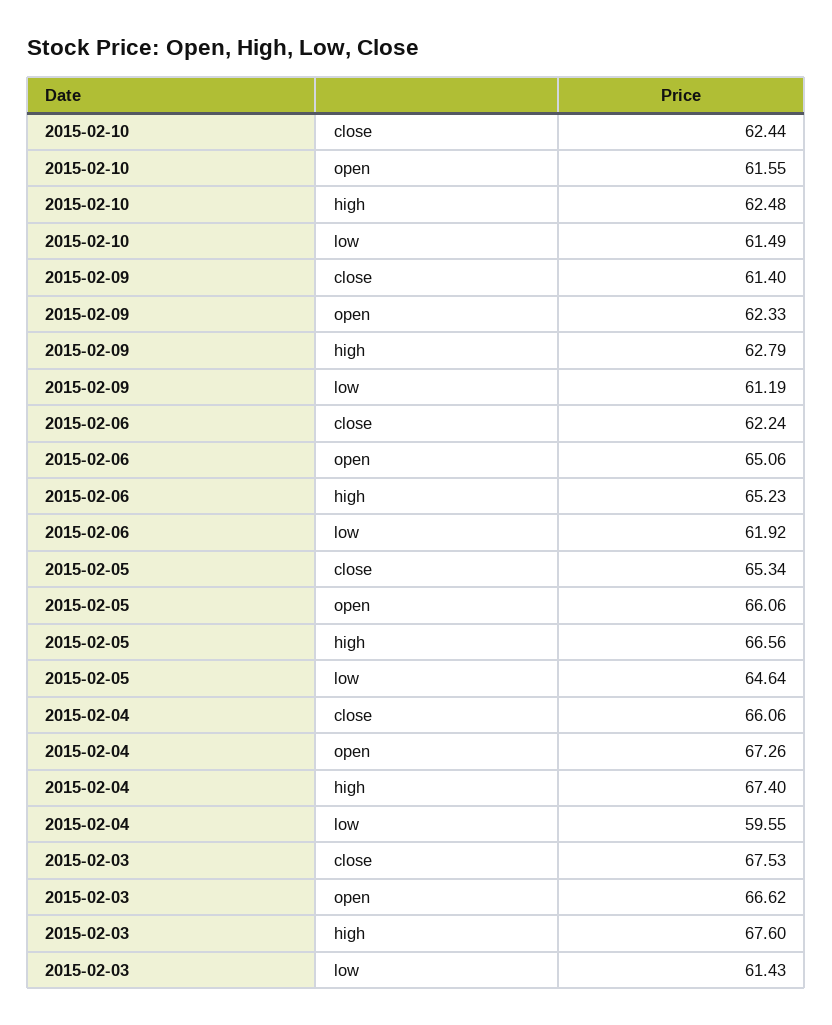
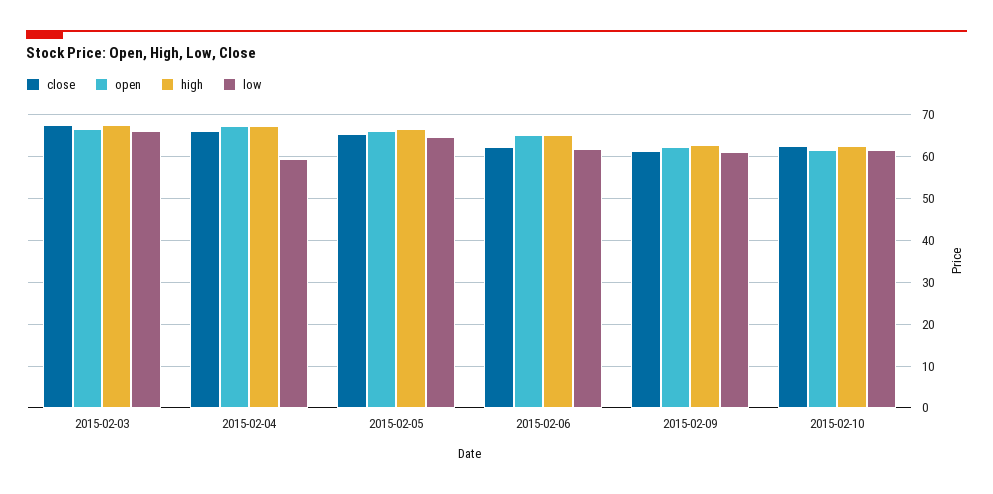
  {
    "close": {
      "2015-02-10": 62.44,
      "2015-02-09": 61.4,
      "2015-02-06": 62.24,
      "2015-02-05": 65.34,
      "2015-02-04": 66.06,
      "2015-02-03": 67.53
    },
    "open": {
      "2015-02-10": 61.55,
      "2015-02-09": 62.33,
      "2015-02-06": 65.06,
      "2015-02-05": 66.06,
      "2015-02-04": 67.26,
      "2015-02-03": 66.62
    },
    "high": {
      "2015-02-10": 62.48,
      "2015-02-09": 62.79,
      "2015-02-06": 65.23,
      "2015-02-05": 66.56,
      "2015-02-04": 67.4,
      "2015-02-03": 67.6
    },
    "low": {
      "2015-02-10": 61.49,
      "2015-02-09": 61.19,
      "2015-02-06": 61.92,
      "2015-02-05": 64.64,
      "2015-02-04": 59.55,
-     "2015-02-03": 61.43
+     "2015-02-03": 66
    }
  }

